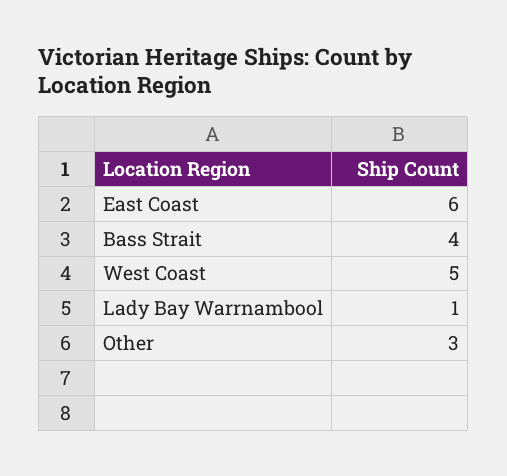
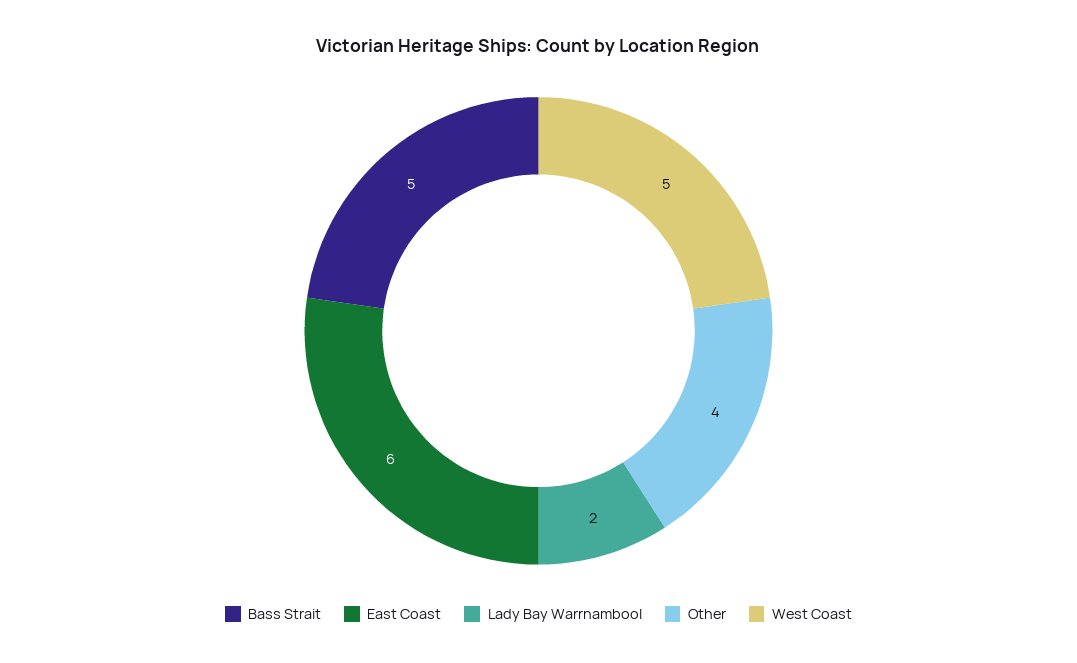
  {
    "East Coast": 6,
-   "Bass Strait": 4,
+   "Bass Strait": 5,
    "West Coast": 5,
-   "Lady Bay Warrnambool": 1,
+   "Lady Bay Warrnambool": 2,
-   "Other": 3
+   "Other": 4
  }

